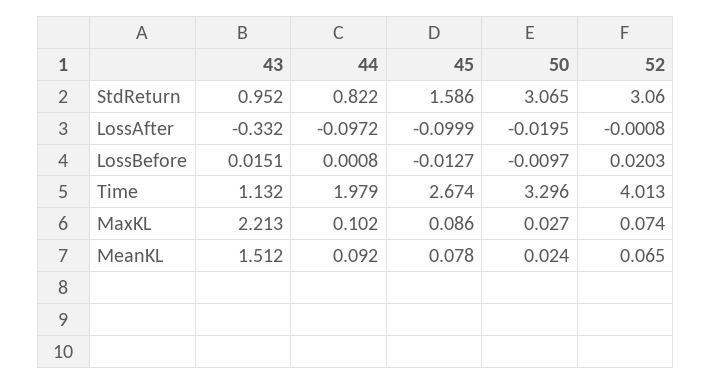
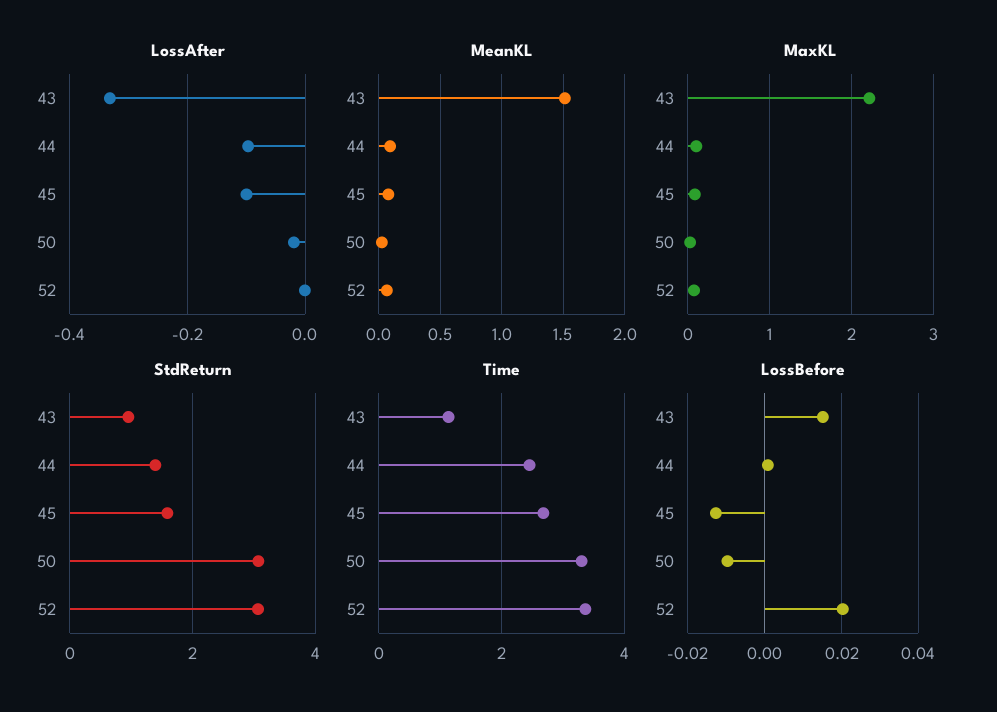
  {
    "StdReturn": {
      "43": 0.952,
-     "44": 0.822,
+     "44": 1.4,
      "45": 1.586,
      "50": 3.065,
      "52": 3.06
    },
    "LossAfter": {
      "43": -0.332,
      "44": -0.0972,
      "45": -0.0999,
      "50": -0.0195,
      "52": -0.0008
    },
    "LossBefore": {
      "43": 0.0151,
      "44": 0.0008,
      "45": -0.0127,
      "50": -0.0097,
      "52": 0.0203
    },
    "Time": {
      "43": 1.132,
-     "44": 1.979,
+     "44": 2.4,
      "45": 2.674,
      "50": 3.296,
-     "52": 4.013
+     "52": 3.4
    },
    "MaxKL": {
      "43": 2.213,
      "44": 0.102,
      "45": 0.086,
      "50": 0.027,
      "52": 0.074
    },
    "MeanKL": {
      "43": 1.512,
      "44": 0.092,
      "45": 0.078,
      "50": 0.024,
      "52": 0.065
    }
  }

